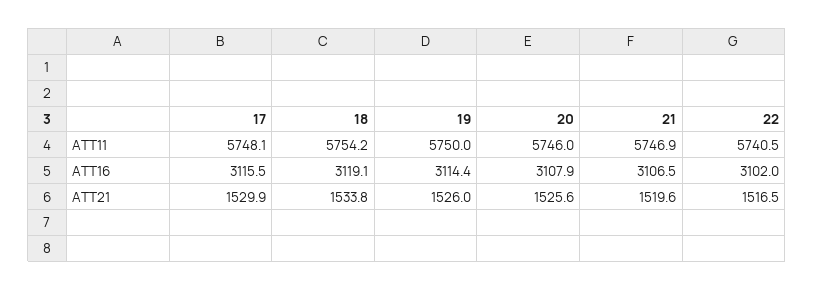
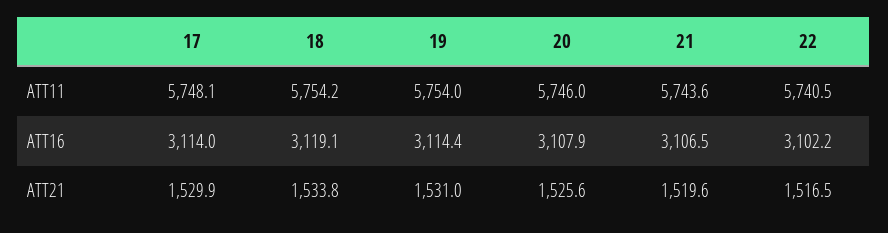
  {
    "17": {
      "ATT11": 5748.1,
-     "ATT16": 3115.5,
+     "ATT16": 3114,
      "ATT21": 1529.9
    },
    "18": {
      "ATT11": 5754.2,
      "ATT16": 3119.1,
      "ATT21": 1533.8
    },
    "19": {
-     "ATT11": 5750,
+     "ATT11": 5754,
      "ATT16": 3114.4,
-     "ATT21": 1526
+     "ATT21": 1531
    },
    "20": {
      "ATT11": 5746,
      "ATT16": 3107.9,
      "ATT21": 1525.6
    },
    "21": {
-     "ATT11": 5746.9,
+     "ATT11": 5743.6,
      "ATT16": 3106.5,
      "ATT21": 1519.6
    },
    "22": {
      "ATT11": 5740.5,
-     "ATT16": 3102,
+     "ATT16": 3102.2,
      "ATT21": 1516.5
    }
  }

